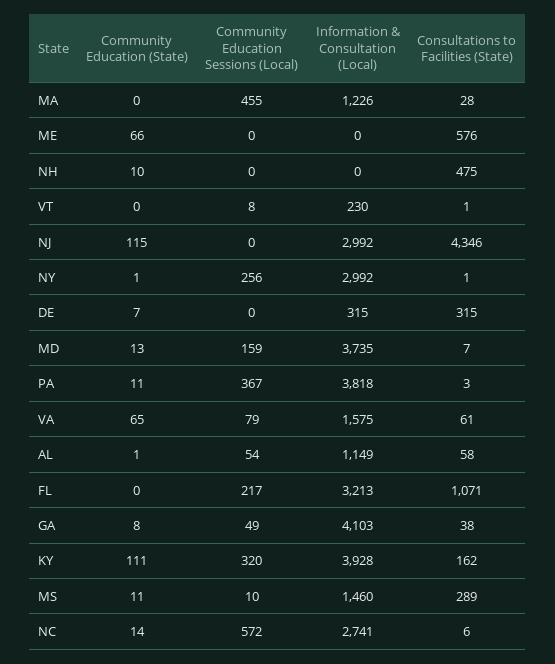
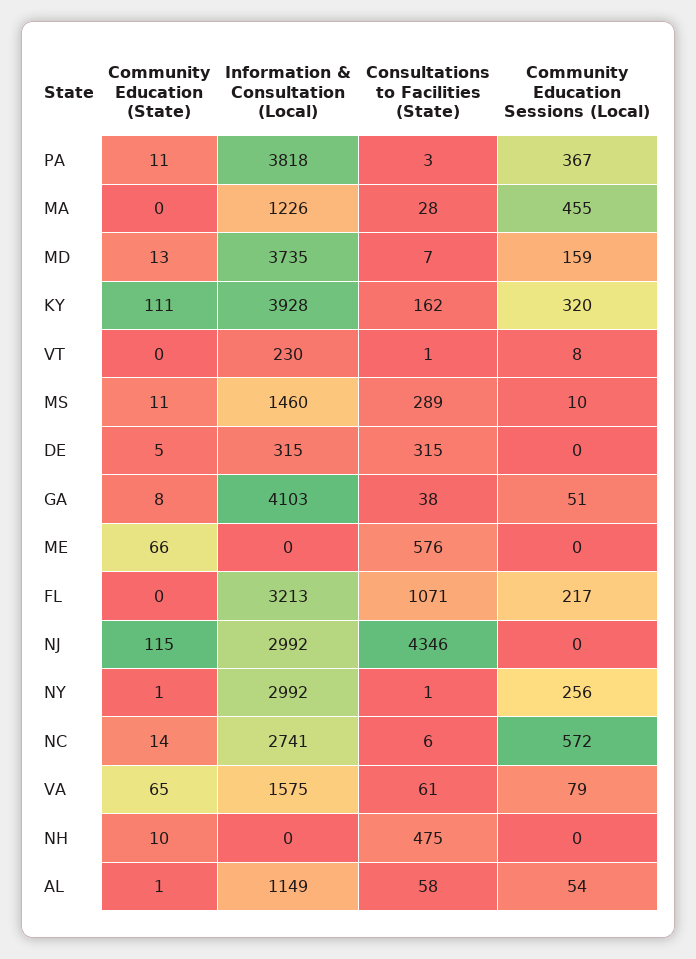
  {
    "Community Education (State)": {
      "MA": 0,
      "ME": 66,
      "NH": 10,
      "VT": 0,
      "NJ": 115,
      "NY": 1,
-     "DE": 7,
+     "DE": 5,
      "MD": 13,
      "PA": 11,
      "VA": 65,
      "AL": 1,
      "FL": 0,
      "GA": 8,
      "KY": 111,
      "MS": 11,
      "NC": 14
    },
    "Community Education Sessions (Local)": {
      "MA": 455,
      "ME": 0,
      "NH": 0,
      "VT": 8,
      "NJ": 0,
      "NY": 256,
      "DE": 0,
      "MD": 159,
      "PA": 367,
      "VA": 79,
      "AL": 54,
      "FL": 217,
-     "GA": 49,
+     "GA": 51,
      "KY": 320,
      "MS": 10,
      "NC": 572
    },
    "Information & Consultation (Local)": {
      "MA": 1226,
      "ME": 0,
      "NH": 0,
      "VT": 230,
      "NJ": 2992,
      "NY": 2992,
      "DE": 315,
      "MD": 3735,
      "PA": 3818,
      "VA": 1575,
      "AL": 1149,
      "FL": 3213,
      "GA": 4103,
      "KY": 3928,
      "MS": 1460,
      "NC": 2741
    },
    "Consultations to Facilities (State)": {
      "MA": 28,
      "ME": 576,
      "NH": 475,
      "VT": 1,
      "NJ": 4346,
      "NY": 1,
      "DE": 315,
      "MD": 7,
      "PA": 3,
      "VA": 61,
      "AL": 58,
      "FL": 1071,
      "GA": 38,
      "KY": 162,
      "MS": 289,
      "NC": 6
    }
  }

